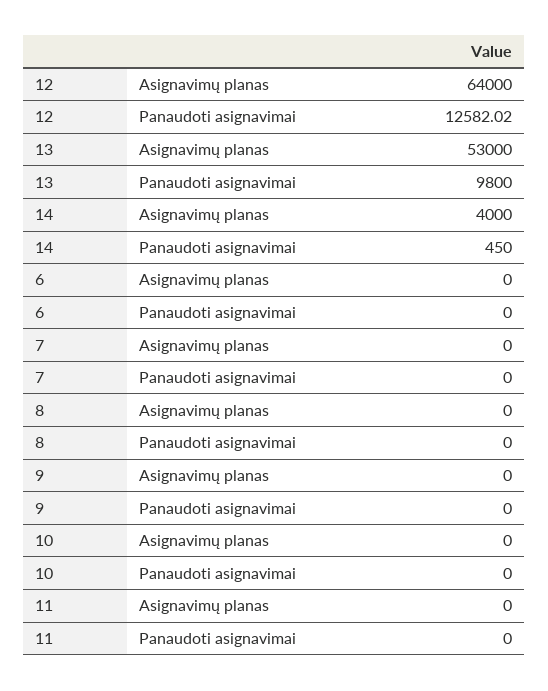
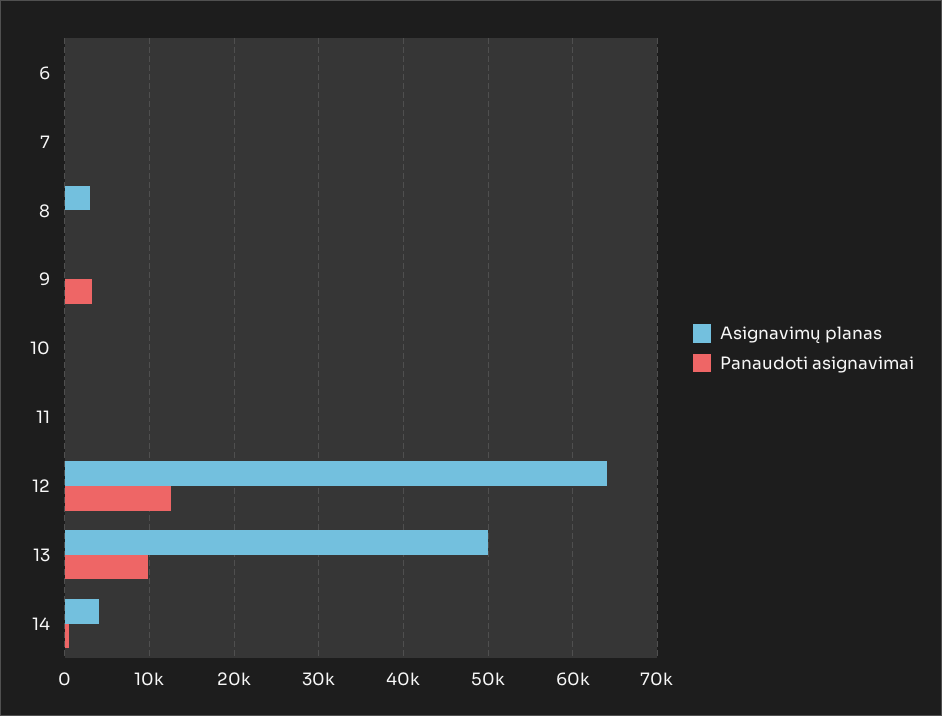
  {
    "Asignavimų planas": {
      "12": 64000,
-     "13": 53000,
+     "13": 50000,
      "14": 4000,
      "6": 0,
      "7": 0,
-     "8": 0,
+     "8": 3000,
      "9": 0,
      "10": 0,
      "11": 0
    },
    "Panaudoti asignavimai": {
      "12": 12582.02,
      "13": 9800,
      "14": 450,
      "6": 0,
      "7": 0,
      "8": 0,
-     "9": 0,
+     "9": 3000,
      "10": 0,
      "11": 0
    }
  }

